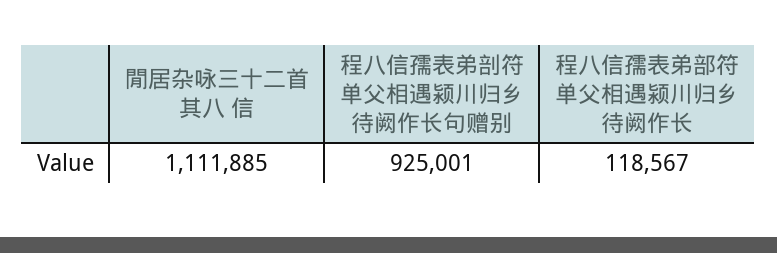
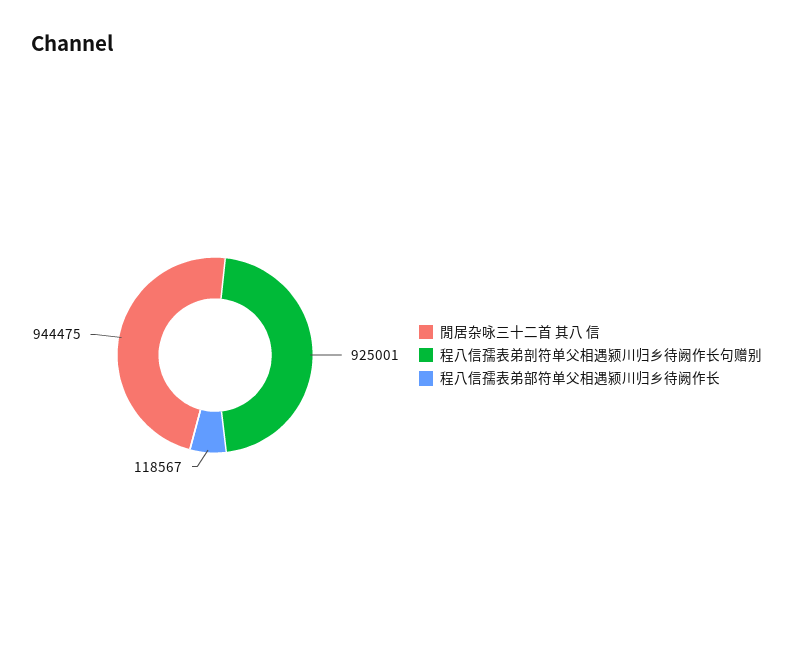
  {
-   "閒居杂咏三十二首 其八 信": 1111885,
+   "閒居杂咏三十二首 其八 信": 944475,
    "程八信孺表弟剖符单父相遇颍川归乡待阙作长句赠别": 925001,
    "程八信孺表弟部符单父相遇颍川归乡待阙作长": 118567
  }

